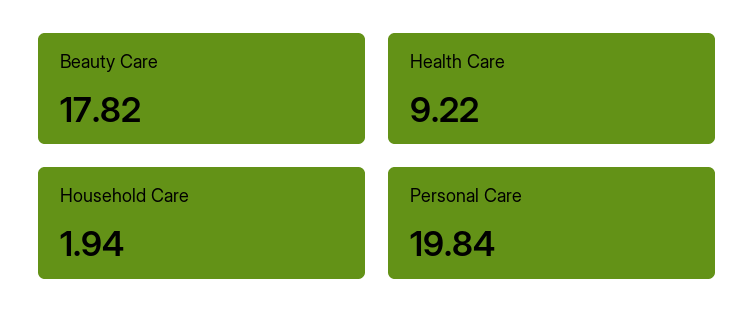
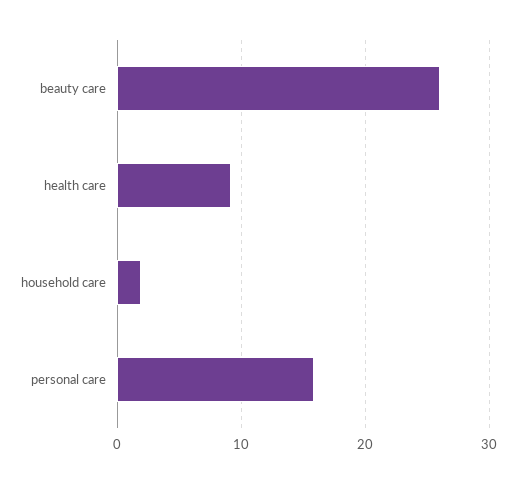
  {
-   "Beauty Care": 17.82,
+   "Beauty Care": 26,
    "Health Care": 9.22,
    "Household Care": 1.94,
-   "Personal Care": 19.84
+   "Personal Care": 16
  }

